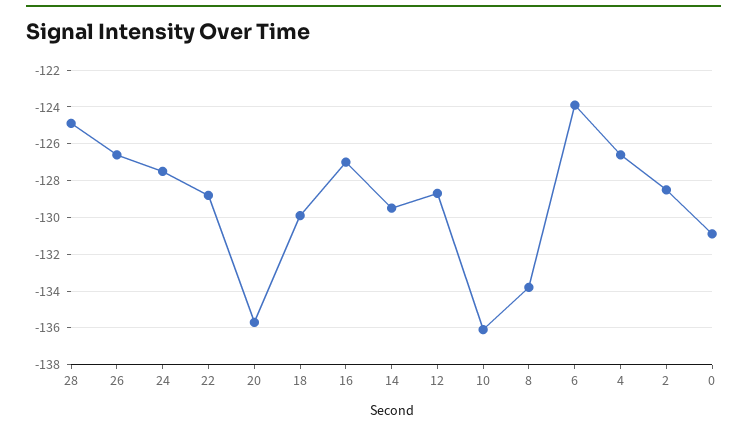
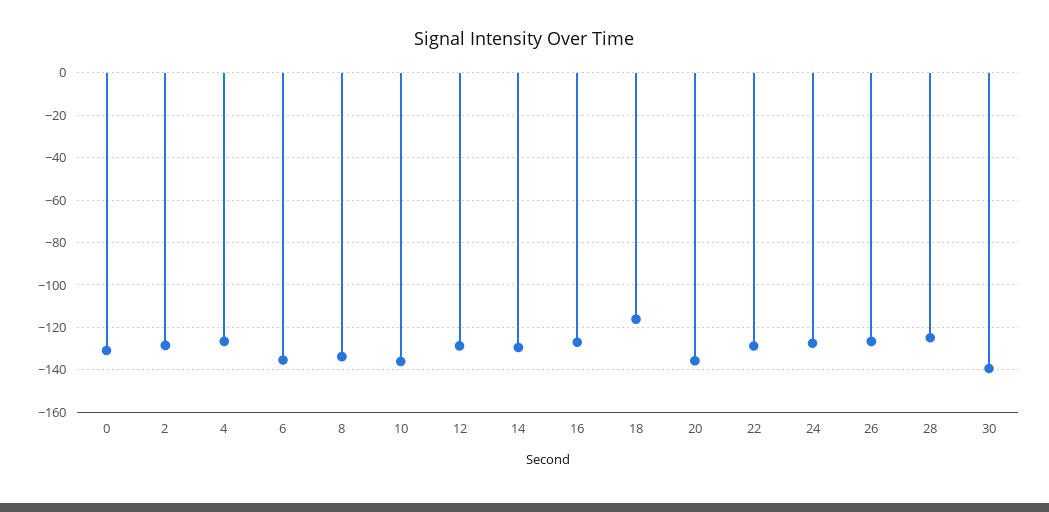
  {
    "28": -125,
    "26": -126.5,
    "24": -127.5,
    "22": -129,
    "20": -135.5,
-   "18": -130,
+   "18": -115,
    "16": -127,
    "14": -129.5,
    "12": -128.5,
    "10": -136,
    "8": -134,
-   "6": -124,
+   "6": -135,
    "4": -126.5,
    "2": -128.5,
-   "0": -131
+   "0": -131,
+   "30": -140
  }

